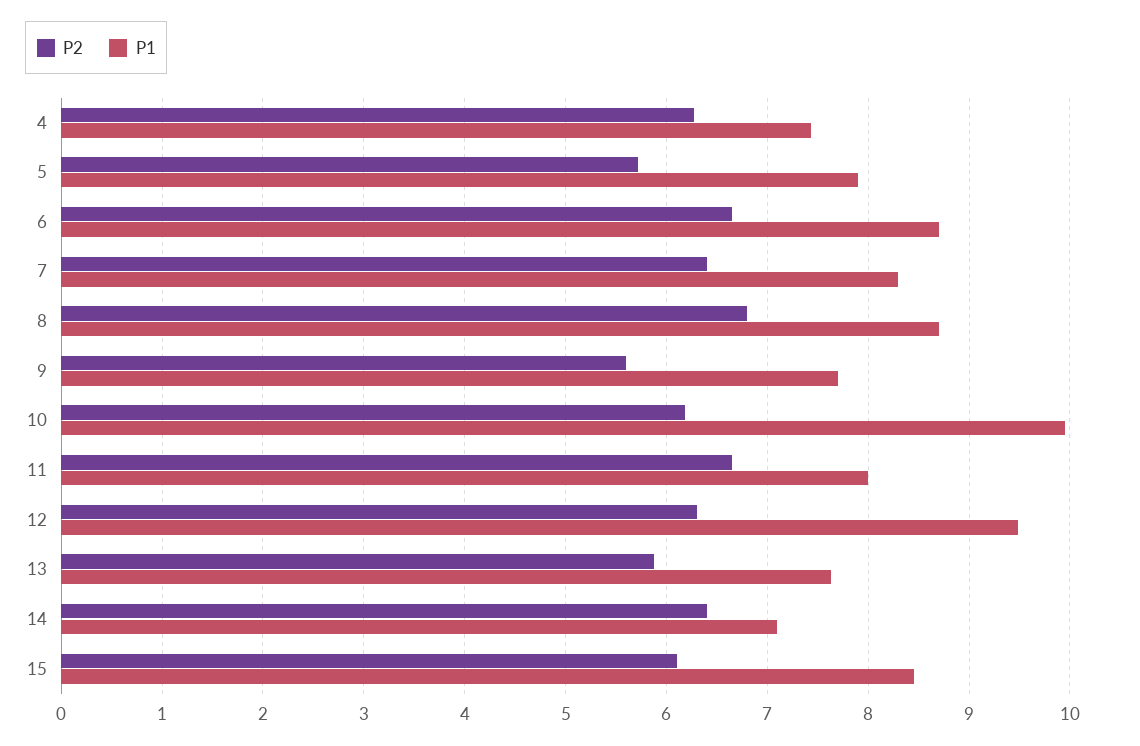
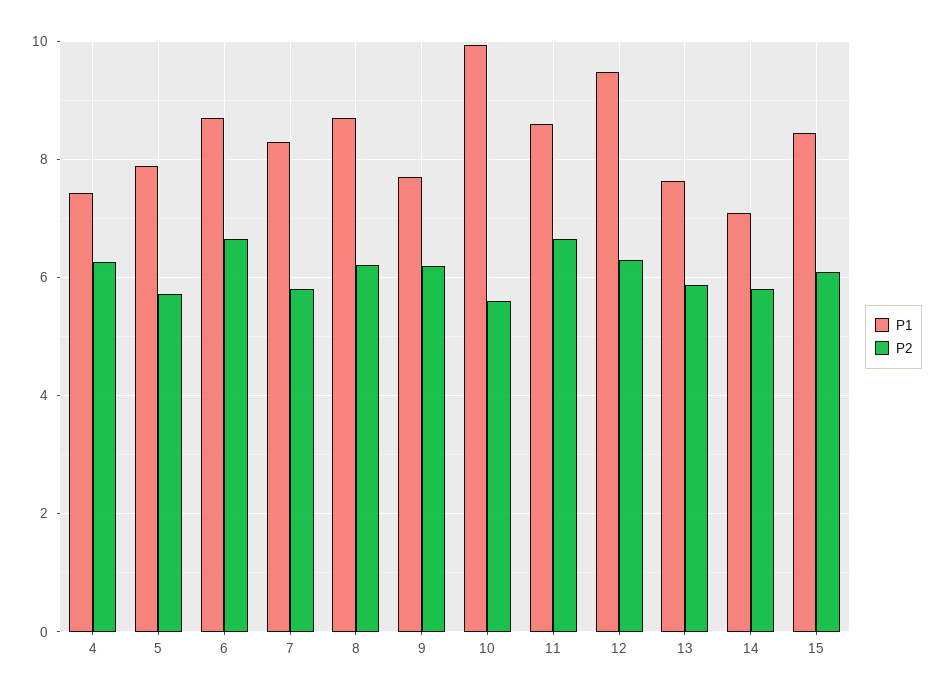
  {
    "P2": {
      "4": 6.3,
      "5": 5.7,
      "6": 6.7,
-     "7": 6.4,
+     "7": 5.8,
-     "8": 6.8,
+     "8": 6.2,
-     "9": 5.6,
+     "9": 6.2,
-     "10": 6.2,
+     "10": 5.6,
      "11": 6.7,
      "12": 6.3,
      "13": 5.9,
-     "14": 6.4,
+     "14": 5.8,
      "15": 6.1
    },
    "P1": {
      "4": 7.4,
      "5": 7.9,
      "6": 8.7,
      "7": 8.3,
      "8": 8.7,
      "9": 7.7,
      "10": 10,
-     "11": 8,
+     "11": 8.6,
      "12": 9.5,
      "13": 7.6,
      "14": 7.1,
      "15": 8.5
    }
  }

